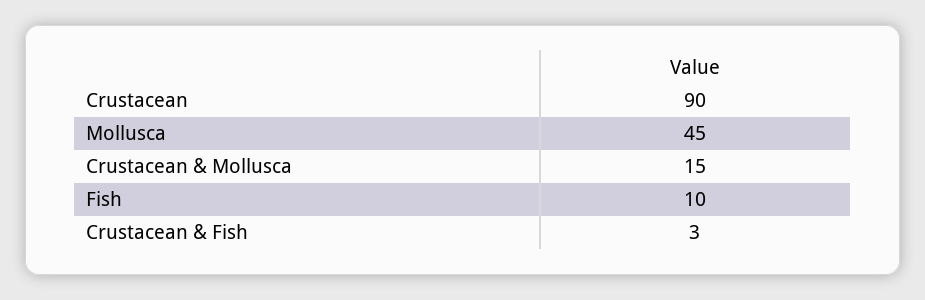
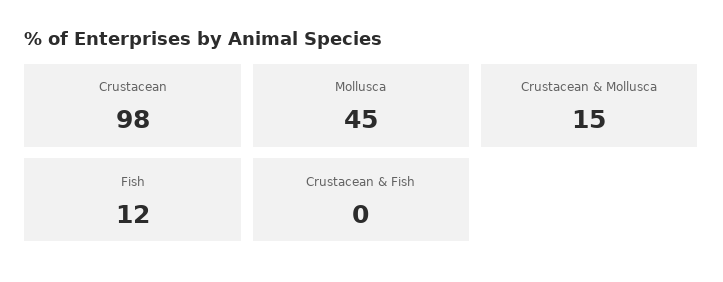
  {
-   "Crustacean": 90,
+   "Crustacean": 98,
    "Mollusca": 45,
    "Crustacean & Mollusca": 15,
-   "Fish": 10,
+   "Fish": 12,
-   "Crustacean & Fish": 3
+   "Crustacean & Fish": 0
  }

